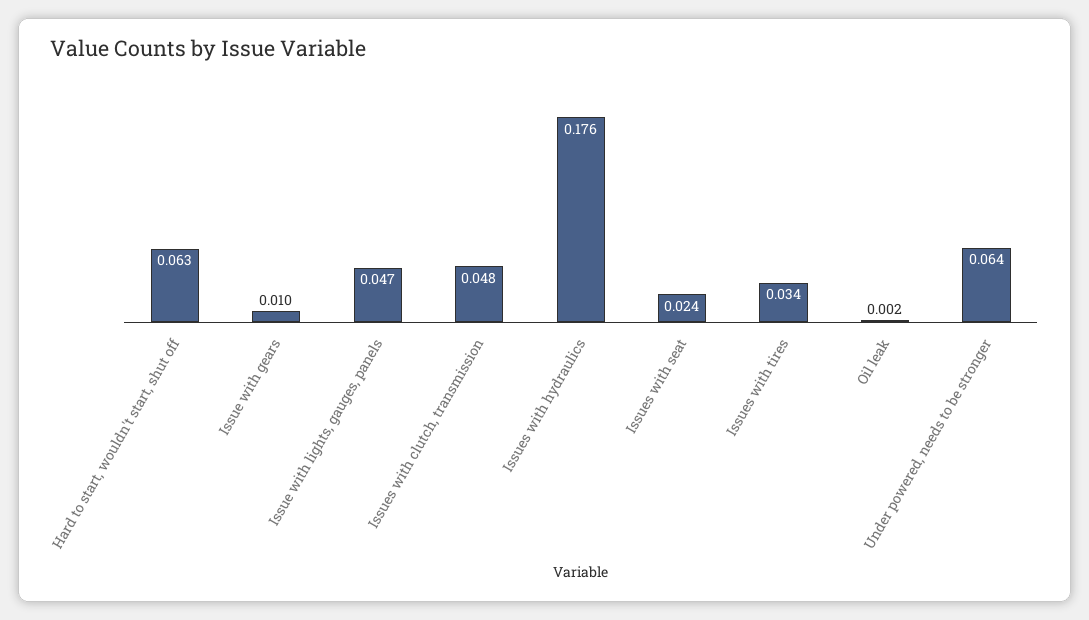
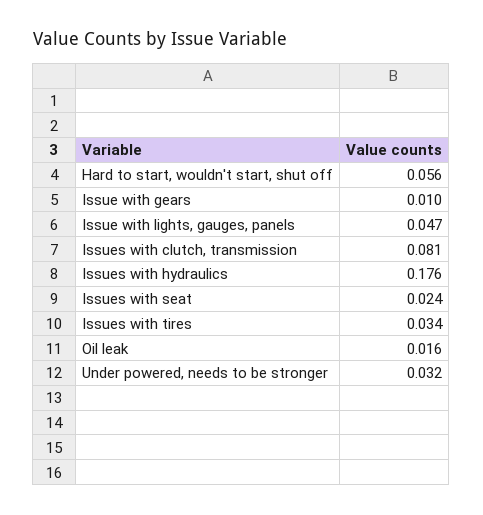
  {
-   "Hard to start, wouldn't start, shut off": 0.063,
+   "Hard to start, wouldn't start, shut off": 0.056,
    "Issue with gears": 0.01,
    "Issue with lights, gauges, panels": 0.047,
-   "Issues with clutch, transmission": 0.048,
+   "Issues with clutch, transmission": 0.081,
    "Issues with hydraulics": 0.176,
    "Issues with seat": 0.024,
    "Issues with tires": 0.034,
-   "Oil leak": 0.002,
+   "Oil leak": 0.016,
-   "Under powered, needs to be stronger": 0.064
+   "Under powered, needs to be stronger": 0.032
  }

